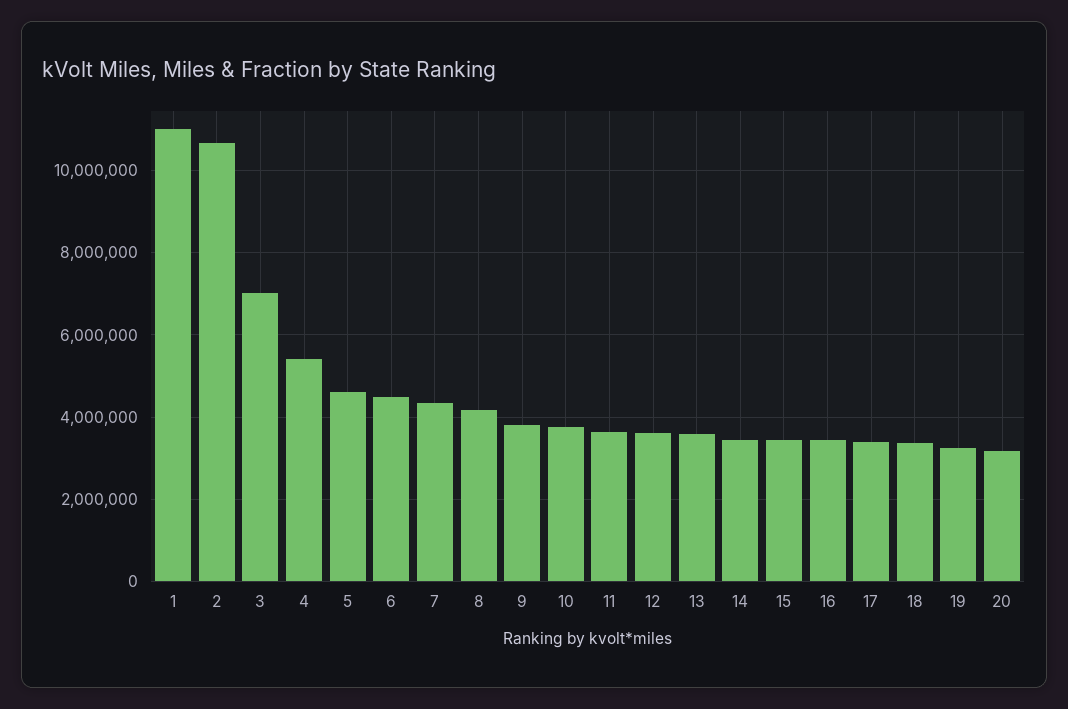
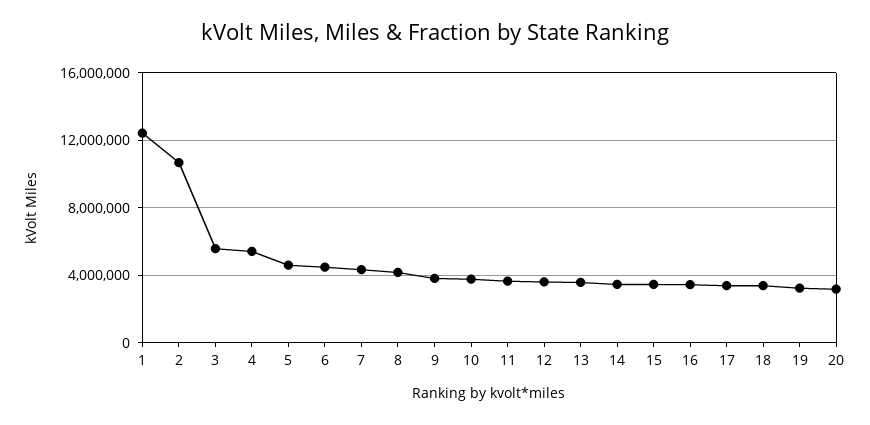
  {
-   "1": 11000000,
+   "1": 12500000,
    "2": 10600000,
-   "3": 7000000,
+   "3": 5500000,
    "4": 5400000,
    "5": 4600000,
    "6": 4400000,
    "7": 4400000,
    "8": 4200000,
    "9": 3800000,
    "10": 3800000,
    "11": 3600000,
    "12": 3600000,
    "13": 3600000,
    "14": 3400000,
    "15": 3400000,
    "16": 3400000,
    "17": 3400000,
    "18": 3400000,
    "19": 3200000,
    "20": 3200000
  }

